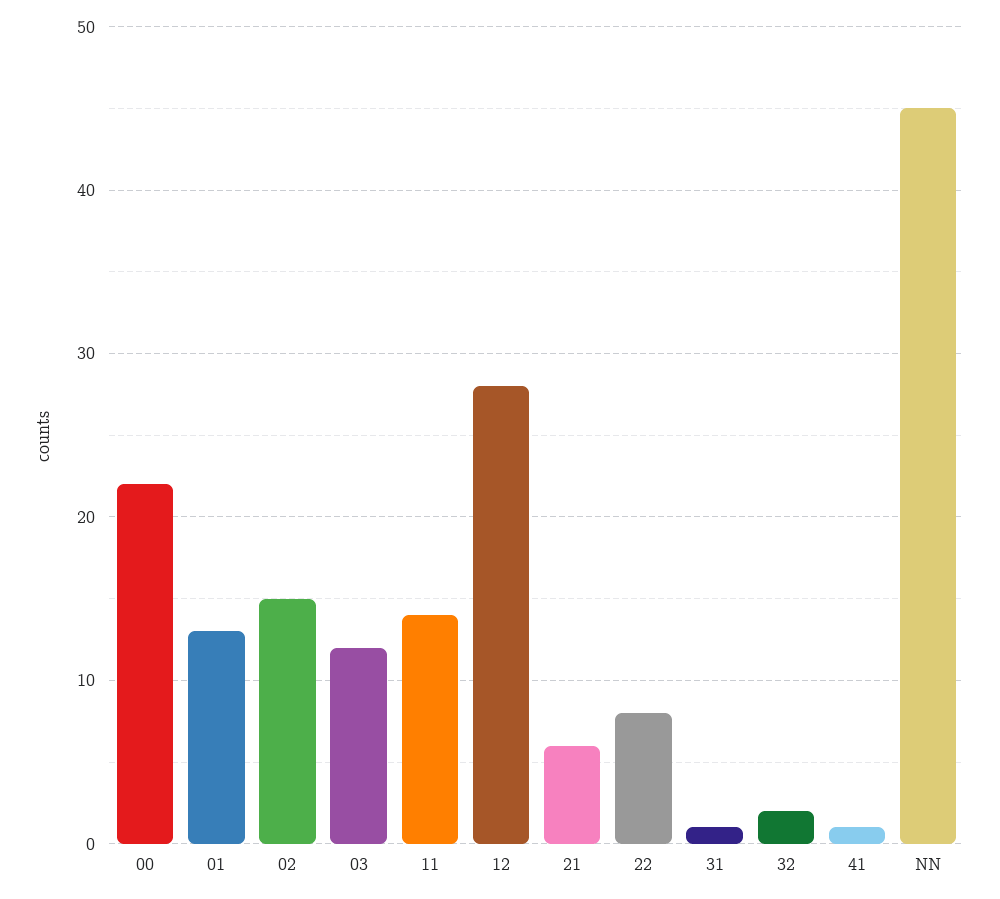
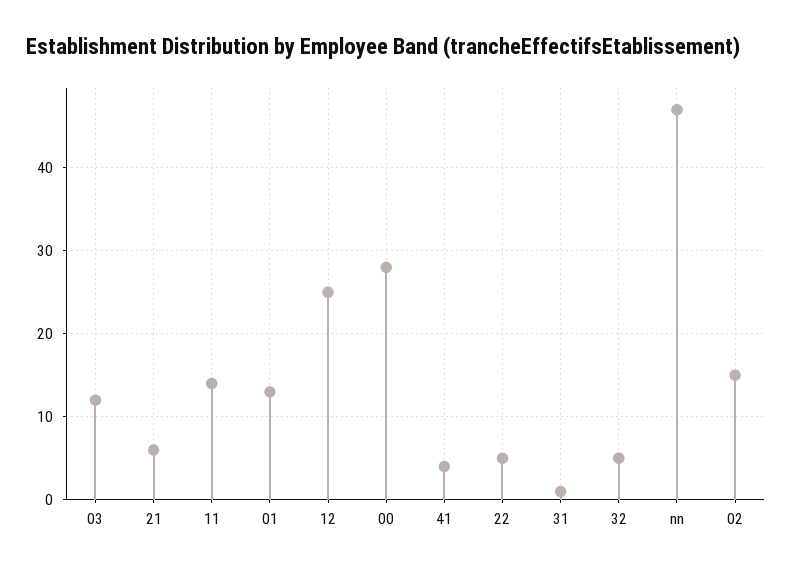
  {
-   "00": 22,
+   "00": 28,
    "01": 13,
    "02": 15,
    "03": 12,
    "11": 14,
-   "12": 28,
+   "12": 25,
    "21": 6,
-   "22": 8,
+   "22": 5,
    "31": 1,
-   "32": 2,
+   "32": 5,
-   "41": 1,
+   "41": 4,
-   "NN": 45
+   "NN": 47
  }

